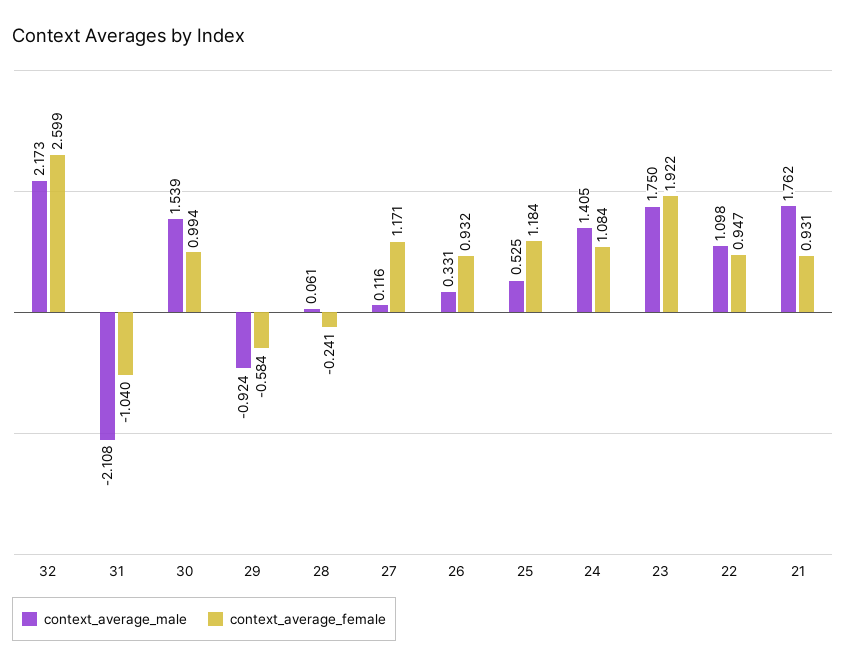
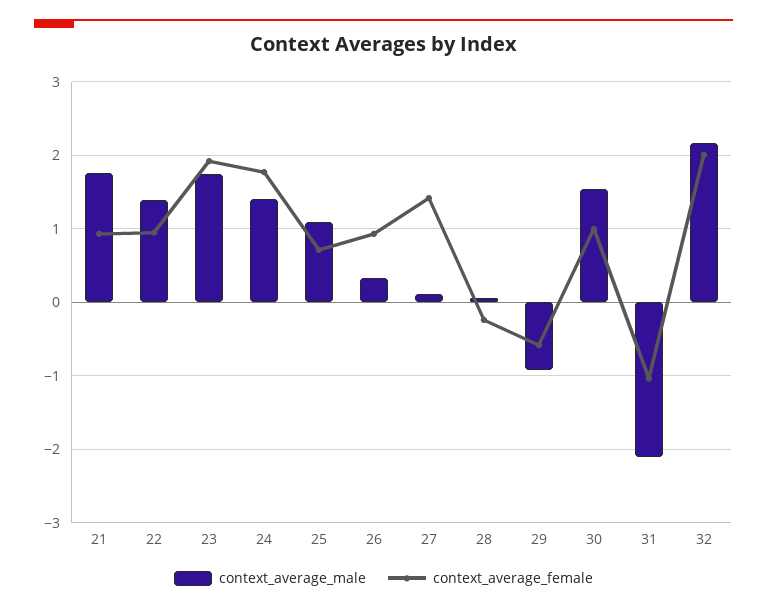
  {
    "context_average_male": {
      "32": 2.173,
      "31": -2.108,
      "30": 1.539,
      "29": -0.924,
      "28": 0.061,
      "27": 0.116,
      "26": 0.331,
-     "25": 0.525,
+     "25": 1.1,
      "24": 1.405,
      "23": 1.75,
-     "22": 1.098,
+     "22": 1.4,
      "21": 1.762
    },
    "context_average_female": {
-     "32": 2.599,
+     "32": 2,
      "31": -1.04,
      "30": 0.994,
      "29": -0.584,
      "28": -0.241,
-     "27": 1.171,
+     "27": 1.4,
      "26": 0.932,
-     "25": 1.184,
+     "25": 0.7,
-     "24": 1.084,
+     "24": 1.8,
      "23": 1.922,
      "22": 0.947,
      "21": 0.931
    }
  }

